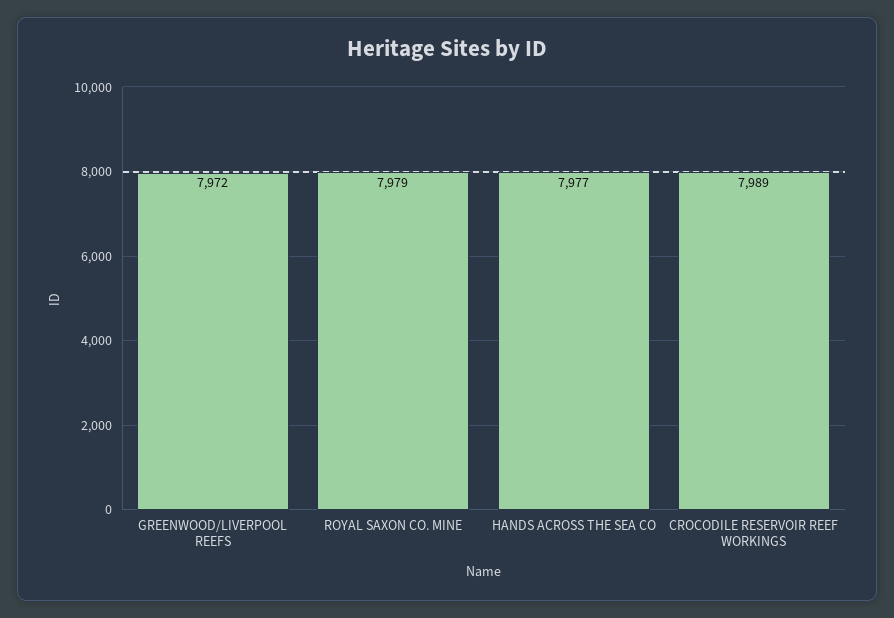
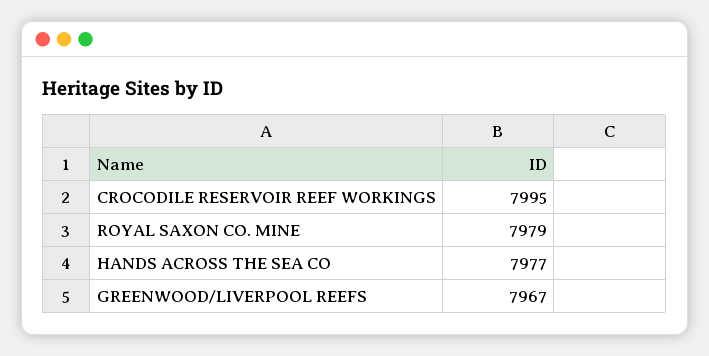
  {
-   "GREENWOOD/LIVERPOOL REEFS": 7972,
+   "GREENWOOD/LIVERPOOL REEFS": 7967,
    "ROYAL SAXON CO. MINE": 7979,
    "HANDS ACROSS THE SEA CO": 7977,
-   "CROCODILE RESERVOIR REEF WORKINGS": 7989
+   "CROCODILE RESERVOIR REEF WORKINGS": 7995
  }

